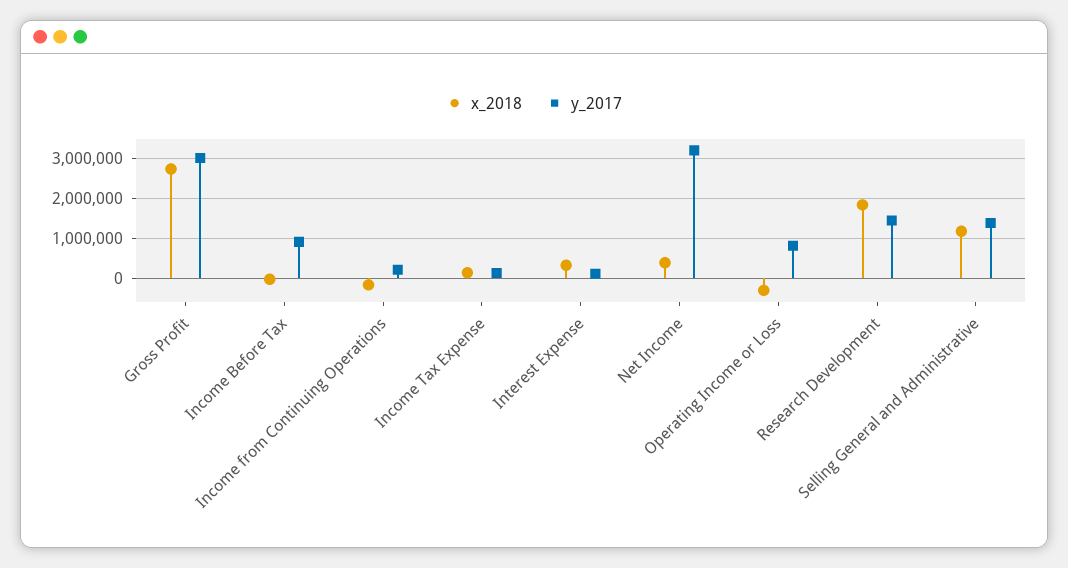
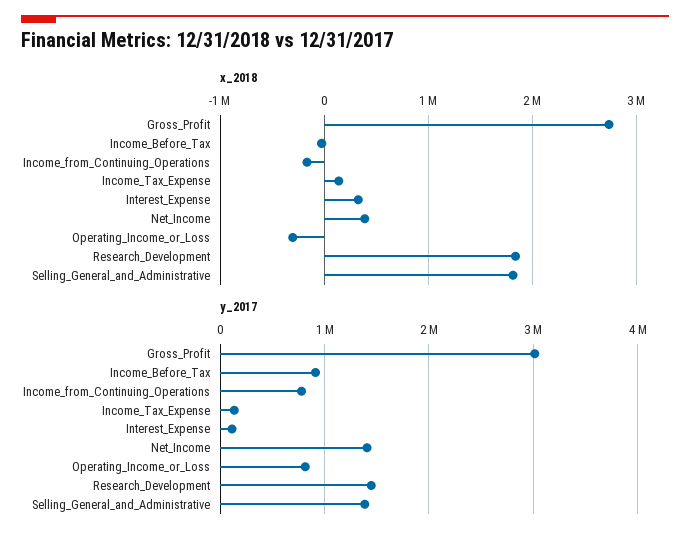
  {
    "x_2018": {
      "Gross Profit": 2700000,
      "Income Before Tax": 0,
      "Income from Continuing Operations": -200000,
      "Income Tax Expense": 100000,
      "Interest Expense": 300000,
      "Net Income": 400000,
      "Operating Income or Loss": -300000,
      "Research Development": 1800000,
-     "Selling General and Administrative": 1200000
+     "Selling General and Administrative": 1800000
    },
    "y_2017": {
      "Gross Profit": 3000000,
      "Income Before Tax": 900000,
-     "Income from Continuing Operations": 200000,
+     "Income from Continuing Operations": 800000,
      "Income Tax Expense": 100000,
      "Interest Expense": 100000,
-     "Net Income": 3200000,
+     "Net Income": 1400000,
      "Operating Income or Loss": 800000,
      "Research Development": 1400000,
      "Selling General and Administrative": 1400000
    }
  }

